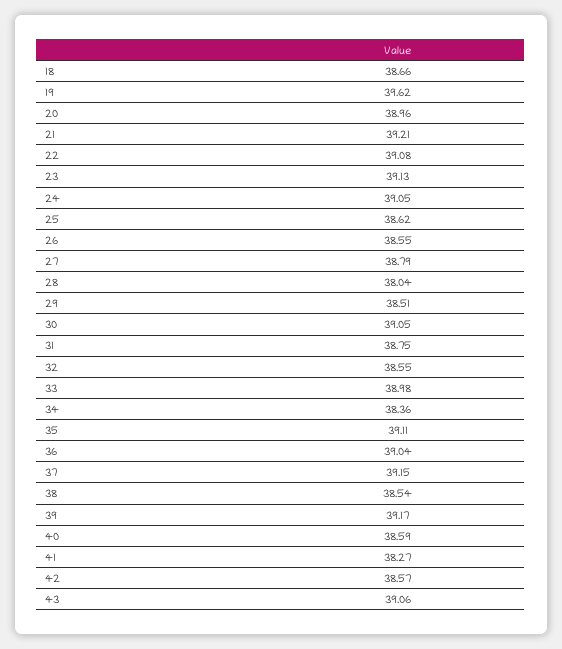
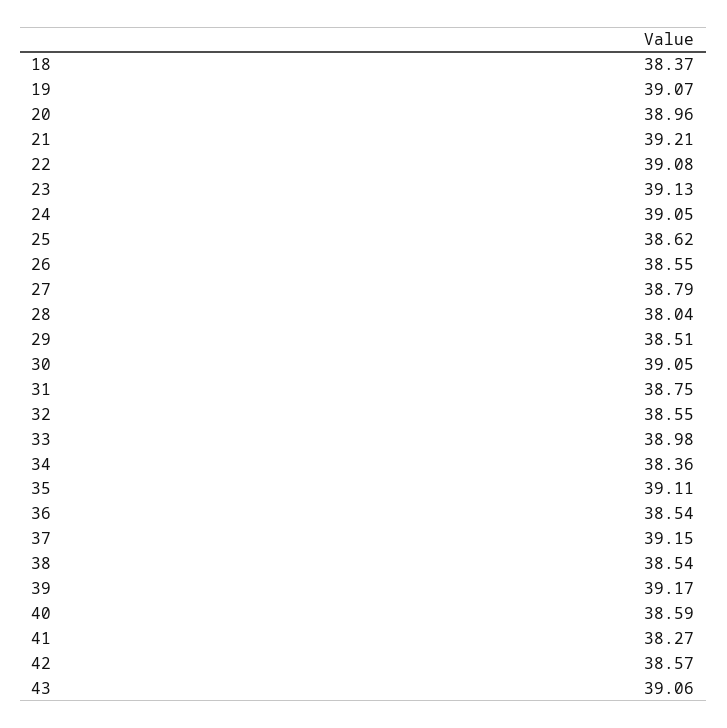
  {
-   "18": 38.66,
+   "18": 38.37,
-   "19": 39.62,
+   "19": 39.07,
    "20": 38.96,
    "21": 39.21,
    "22": 39.08,
    "23": 39.13,
    "24": 39.05,
    "25": 38.62,
    "26": 38.55,
    "27": 38.79,
    "28": 38.04,
    "29": 38.51,
    "30": 39.05,
    "31": 38.75,
    "32": 38.55,
    "33": 38.98,
    "34": 38.36,
    "35": 39.11,
-   "36": 39.04,
+   "36": 38.54,
    "37": 39.15,
    "38": 38.54,
    "39": 39.17,
    "40": 38.59,
    "41": 38.27,
    "42": 38.57,
    "43": 39.06
  }

